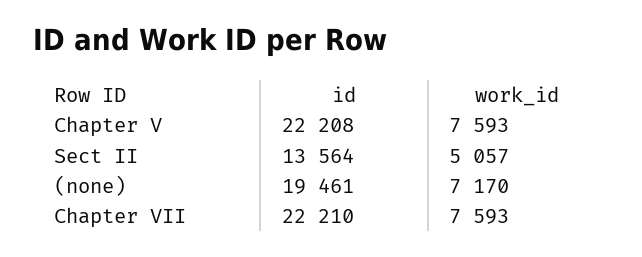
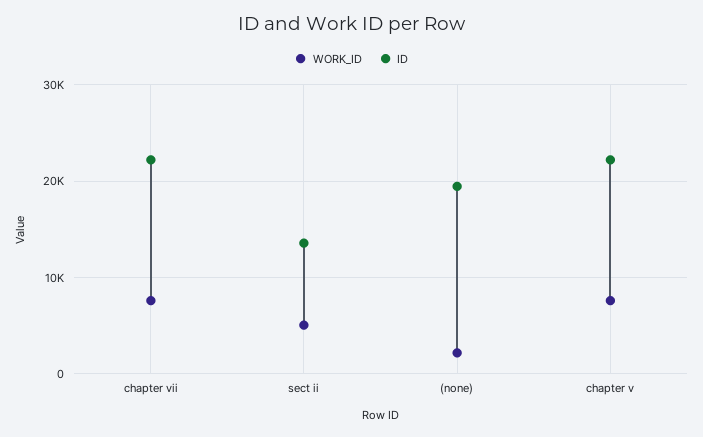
  {
    "id": {
      "Chapter V": 22208,
      "Sect II": 13564,
      "(none)": 19461,
      "Chapter VII": 22210
    },
    "work_id": {
      "Chapter V": 7593,
      "Sect II": 5057,
-     "(none)": 7170,
+     "(none)": 2000,
      "Chapter VII": 7593
    }
  }

